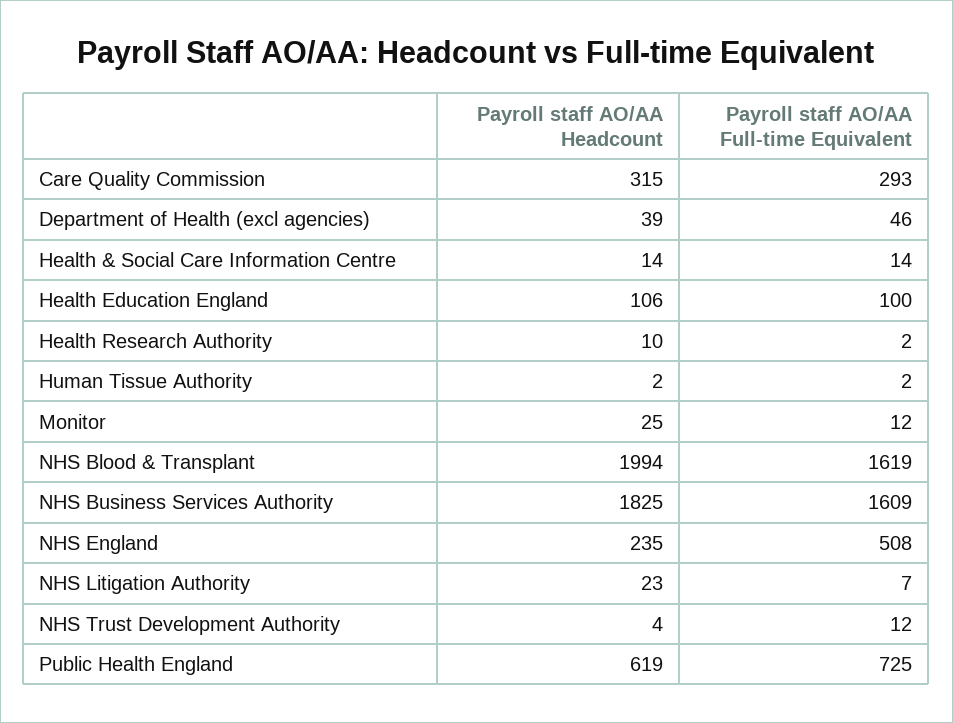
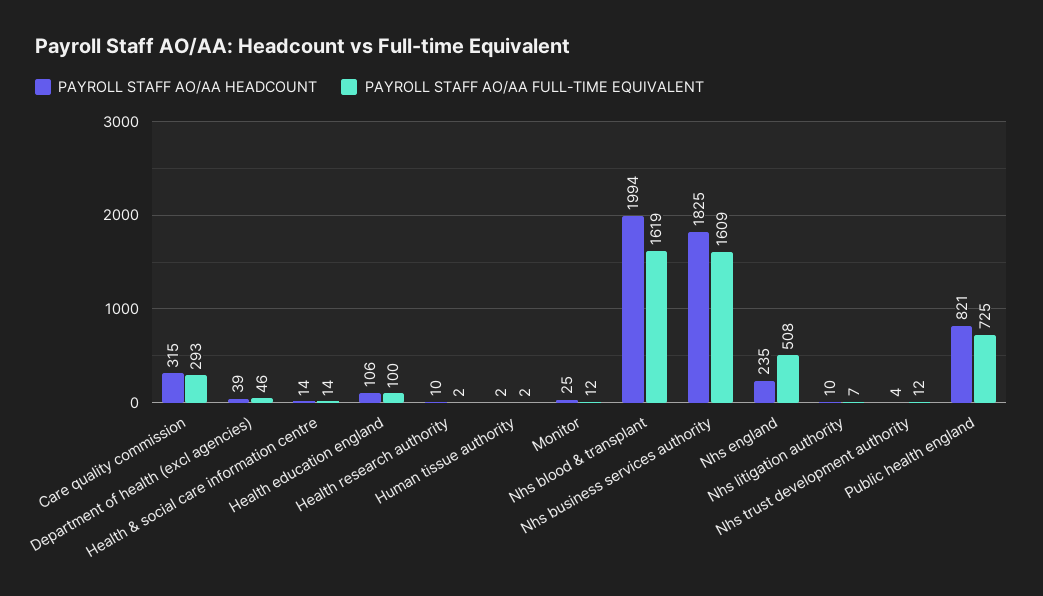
  {
    "Payroll staff AO/AA Headcount": {
      "Care Quality Commission": 315,
      "Department of Health (excl agencies)": 39,
      "Health & Social Care Information Centre": 14,
      "Health Education England": 106,
      "Health Research Authority": 10,
      "Human Tissue Authority": 2,
      "Monitor": 25,
      "NHS Blood & Transplant": 1994,
      "NHS Business Services Authority": 1825,
      "NHS England": 235,
-     "NHS Litigation Authority": 23,
+     "NHS Litigation Authority": 10,
      "NHS Trust Development Authority": 4,
-     "Public Health England": 619
+     "Public Health England": 821
    },
    "Payroll staff AO/AA Full-time Equivalent": {
      "Care Quality Commission": 293,
      "Department of Health (excl agencies)": 46,
      "Health & Social Care Information Centre": 14,
      "Health Education England": 100,
      "Health Research Authority": 2,
      "Human Tissue Authority": 2,
      "Monitor": 12,
      "NHS Blood & Transplant": 1619,
      "NHS Business Services Authority": 1609,
      "NHS England": 508,
      "NHS Litigation Authority": 7,
      "NHS Trust Development Authority": 12,
      "Public Health England": 725
    }
  }

